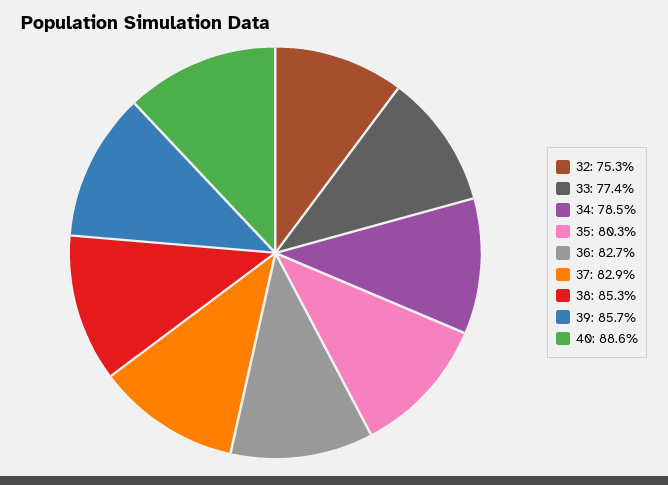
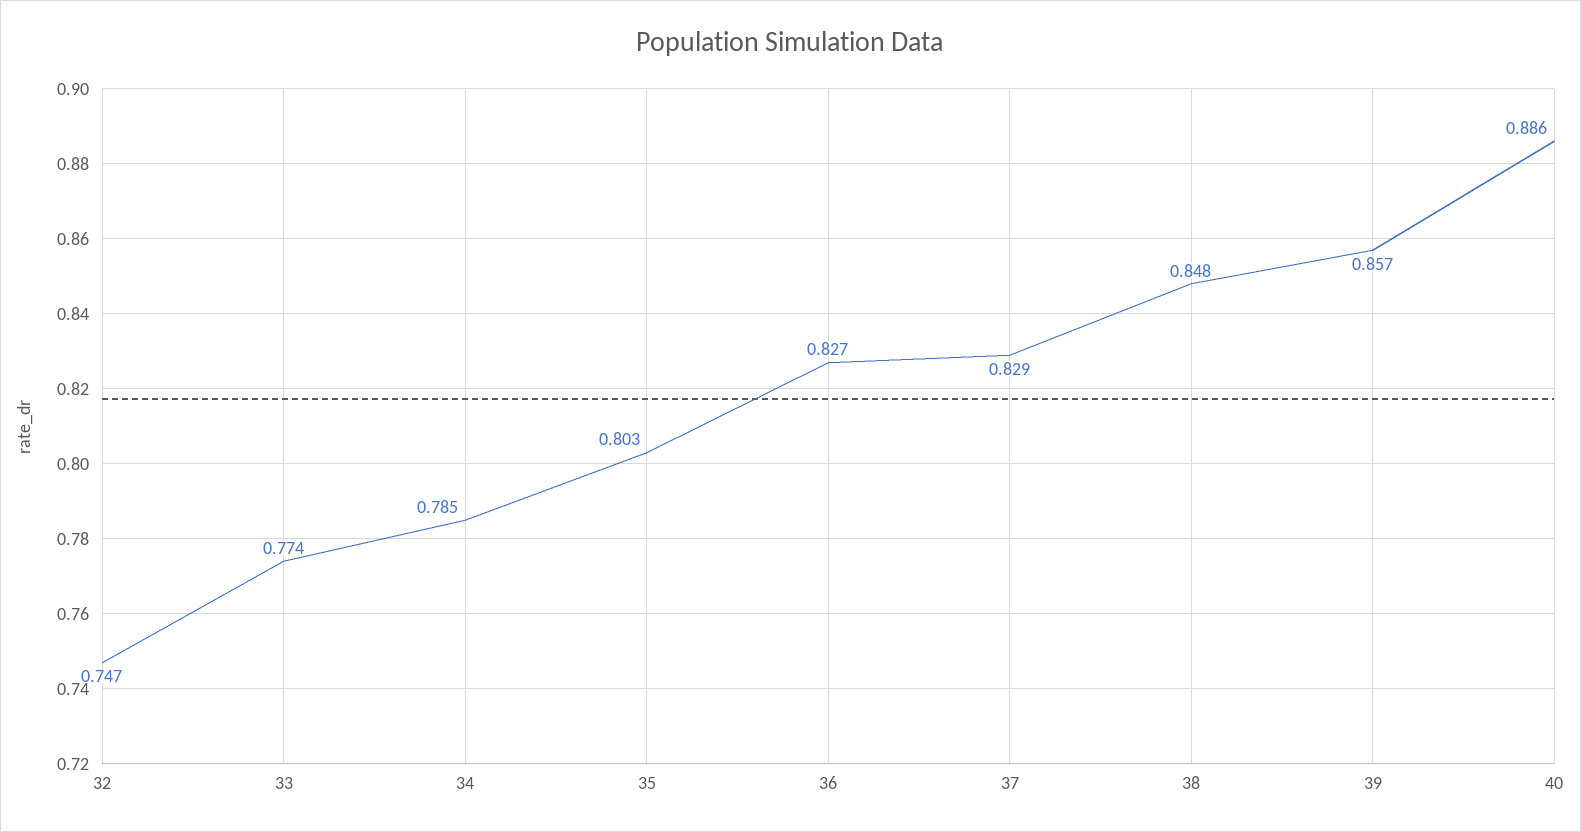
  {
-   "32": 0.753,
+   "32": 0.747,
    "33": 0.774,
    "34": 0.785,
    "35": 0.803,
    "36": 0.827,
    "37": 0.829,
-   "38": 0.853,
+   "38": 0.848,
    "39": 0.857,
    "40": 0.886
  }

